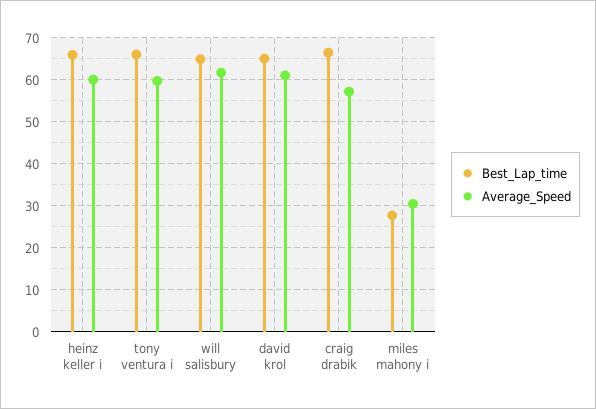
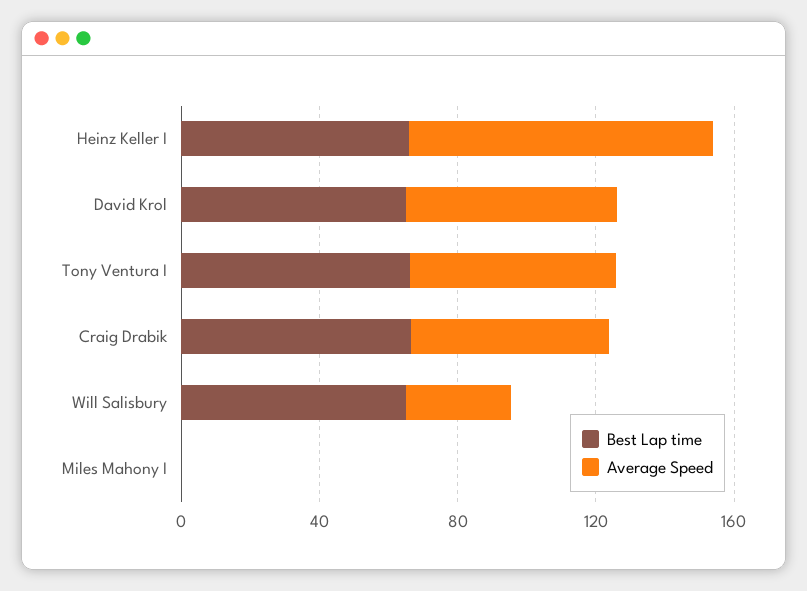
  {
    "Best_Lap_time": {
      "heinz keller i": 66,
      "tony ventura i": 66,
      "will salisbury": 64,
      "david krol": 66,
      "craig drabik": 66,
-     "miles mahony i": 28
+     "miles mahony i": 0
    },
    "Average_Speed": {
-     "heinz keller i": 60,
+     "heinz keller i": 90,
      "tony ventura i": 60,
-     "will salisbury": 62,
+     "will salisbury": 30,
      "david krol": 62,
      "craig drabik": 58,
-     "miles mahony i": 30
+     "miles mahony i": 0
    }
  }

